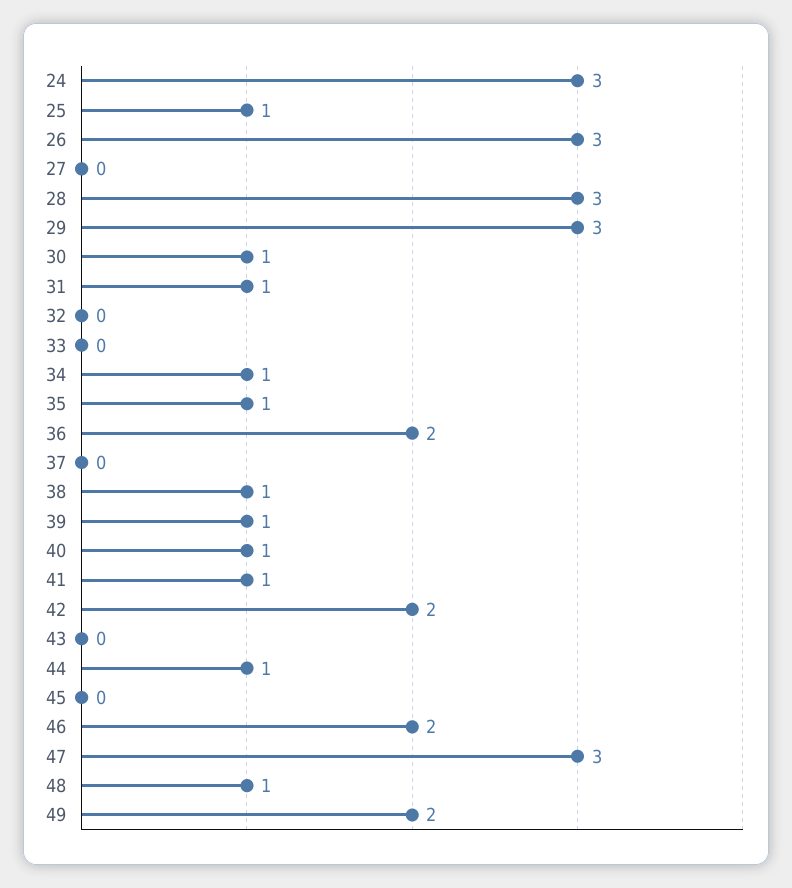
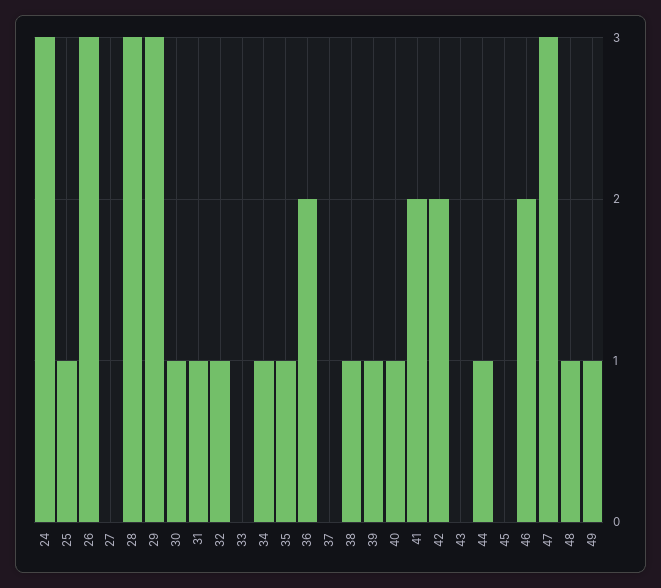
  {
    "24": 3,
    "25": 1,
    "26": 3,
    "27": 0,
    "28": 3,
    "29": 3,
    "30": 1,
    "31": 1,
-   "32": 0,
+   "32": 1,
    "33": 0,
    "34": 1,
    "35": 1,
    "36": 2,
    "37": 0,
    "38": 1,
    "39": 1,
    "40": 1,
-   "41": 1,
+   "41": 2,
    "42": 2,
    "43": 0,
    "44": 1,
    "45": 0,
    "46": 2,
    "47": 3,
    "48": 1,
-   "49": 2
+   "49": 1
  }

